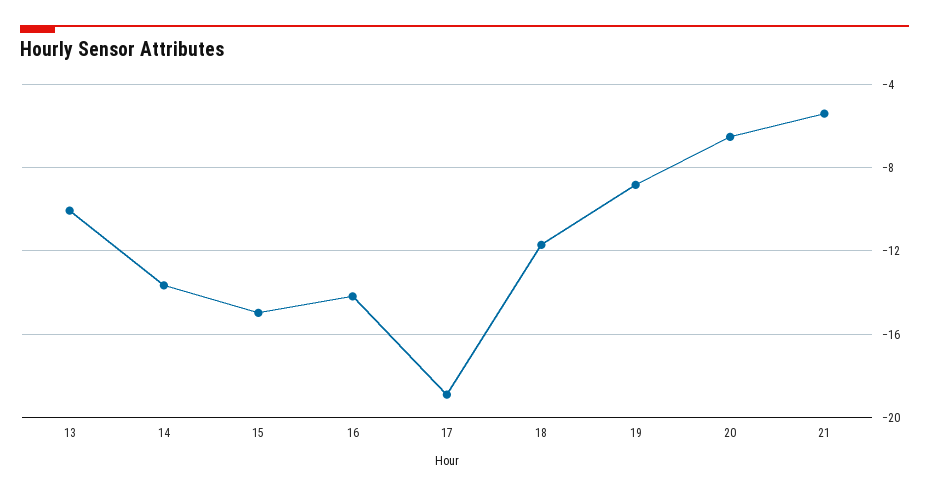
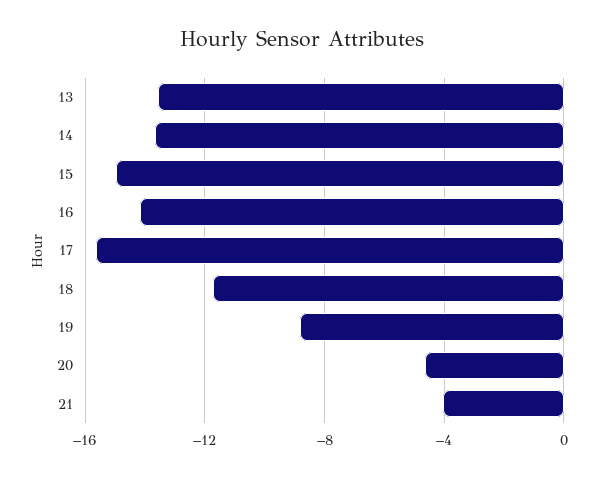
  {
-   "13": -10,
+   "13": -13.5,
    "14": -13.5,
    "15": -15,
    "16": -14,
-   "17": -19,
+   "17": -15.5,
    "18": -11.5,
    "19": -9,
-   "20": -6.5,
+   "20": -4.5,
-   "21": -5.5
+   "21": -4
  }

